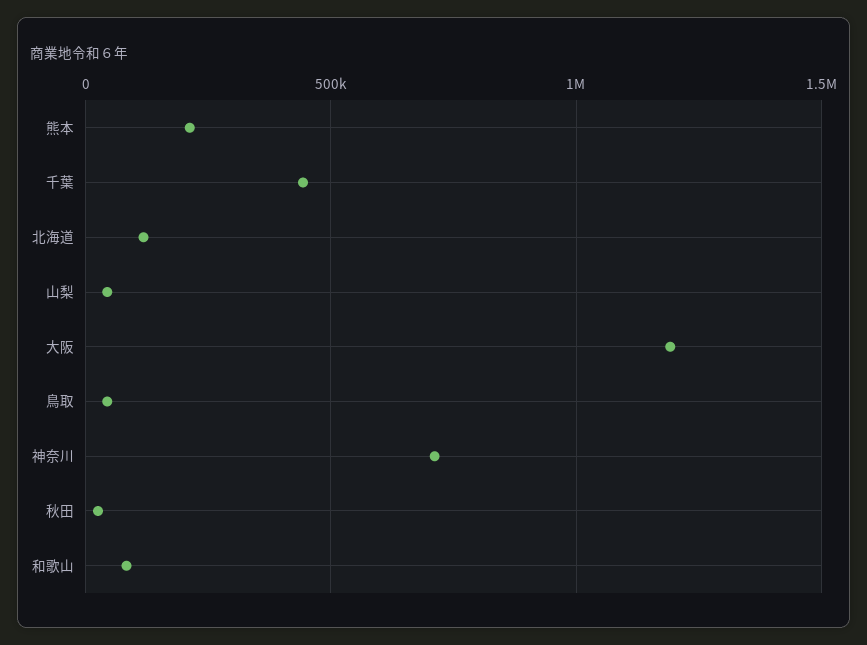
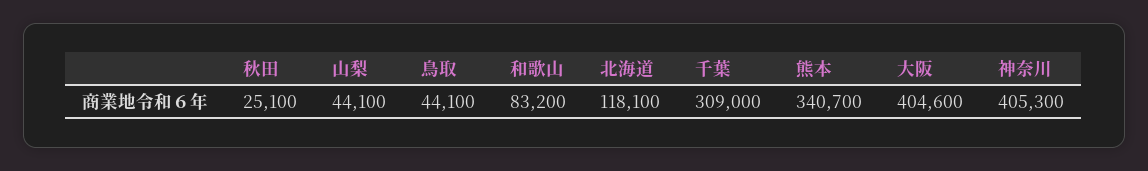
  {
-   "熊本": 200000,
+   "熊本": 340700,
-   "千葉": 450000,
+   "千葉": 309000,
    "北海道": 118100,
    "山梨": 44100,
-   "大阪": 1200000,
+   "大阪": 404600,
    "鳥取": 44100,
-   "神奈川": 700000,
+   "神奈川": 405300,
    "秋田": 25100,
    "和歌山": 83200
  }

